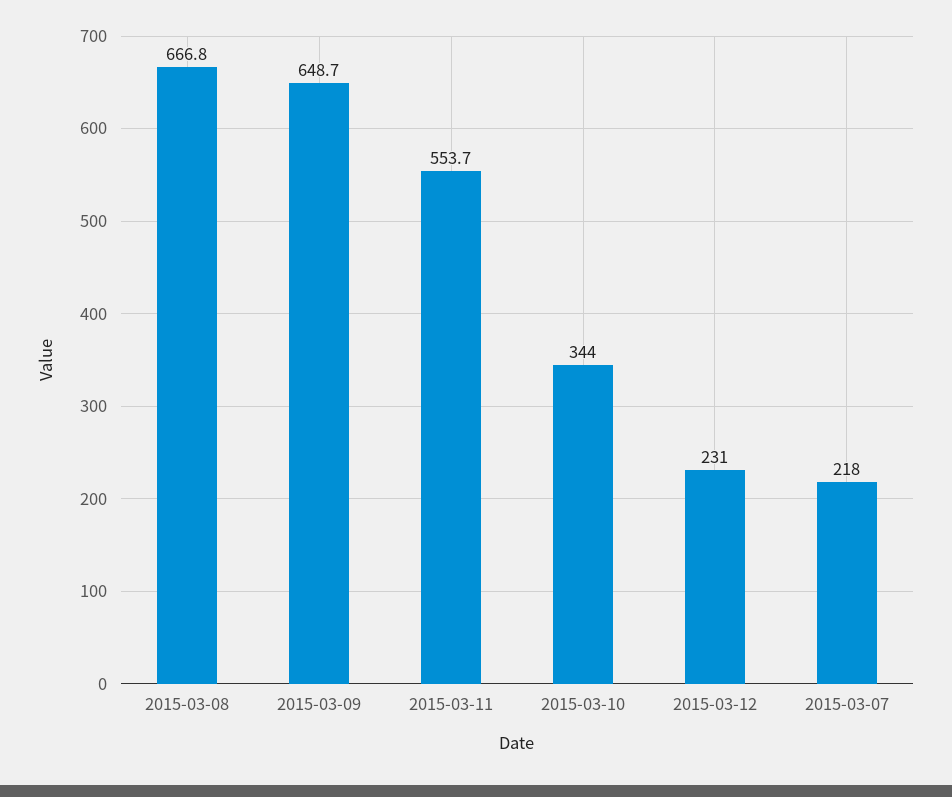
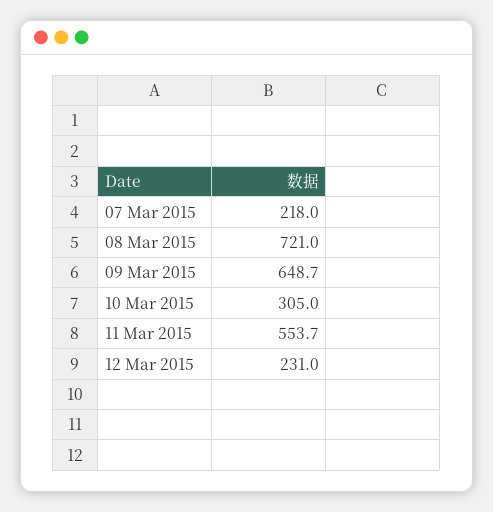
  {
-   "2015-03-08": 666.8,
+   "2015-03-08": 721,
    "2015-03-09": 648.7,
    "2015-03-11": 553.7,
-   "2015-03-10": 344,
+   "2015-03-10": 305,
    "2015-03-12": 231,
    "2015-03-07": 218
  }

